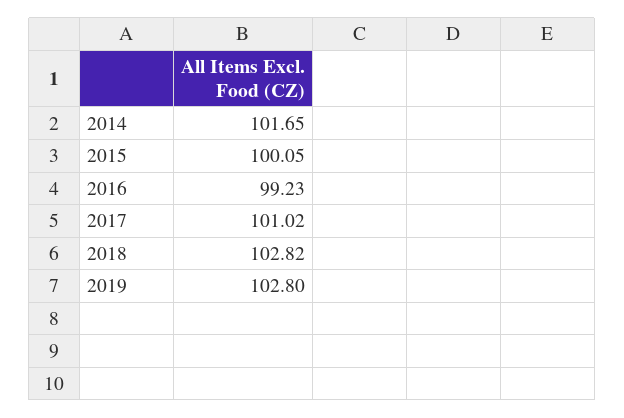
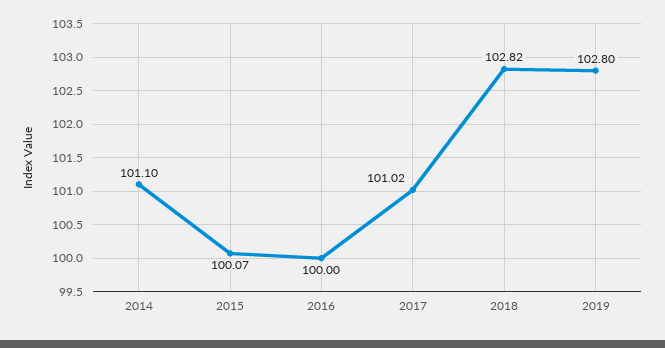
  {
-   "2014": 101.65,
+   "2014": 101.1,
-   "2015": 100.05,
+   "2015": 100.07,
-   "2016": 99.23,
+   "2016": 100,
    "2017": 101.02,
    "2018": 102.82,
    "2019": 102.8
  }

